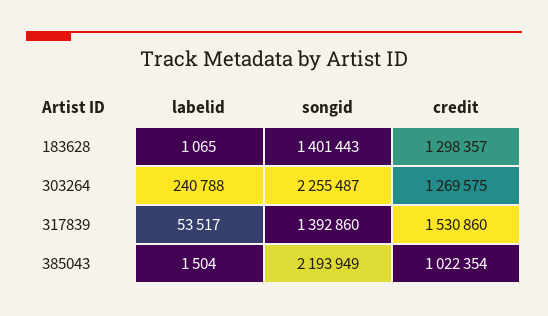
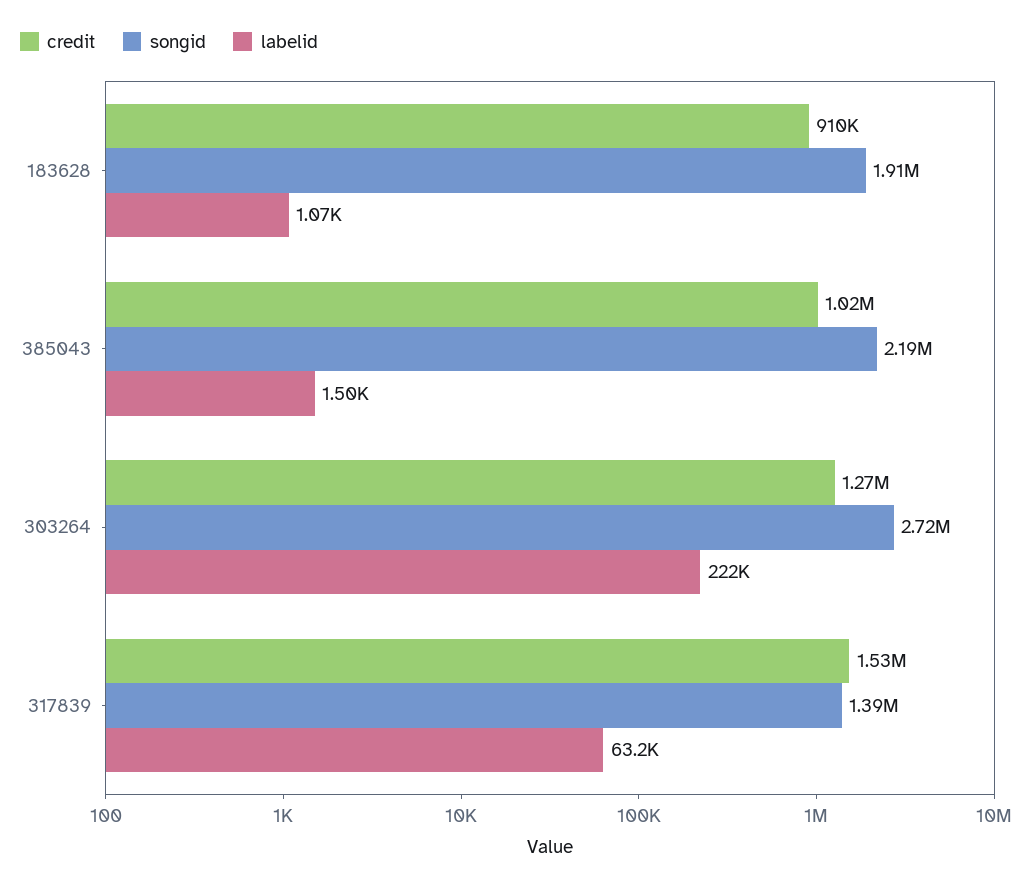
  {
    "labelid": {
      "183628": 1065,
-     "303264": 240788,
+     "303264": 222000,
-     "317839": 53517,
+     "317839": 63200,
      "385043": 1504
    },
    "songid": {
-     "183628": 1401443,
+     "183628": 1910000,
-     "303264": 2255487,
+     "303264": 2720000,
      "317839": 1392860,
      "385043": 2193949
    },
    "credit": {
-     "183628": 1298357,
+     "183628": 910000,
      "303264": 1269575,
      "317839": 1530860,
      "385043": 1022354
    }
  }

